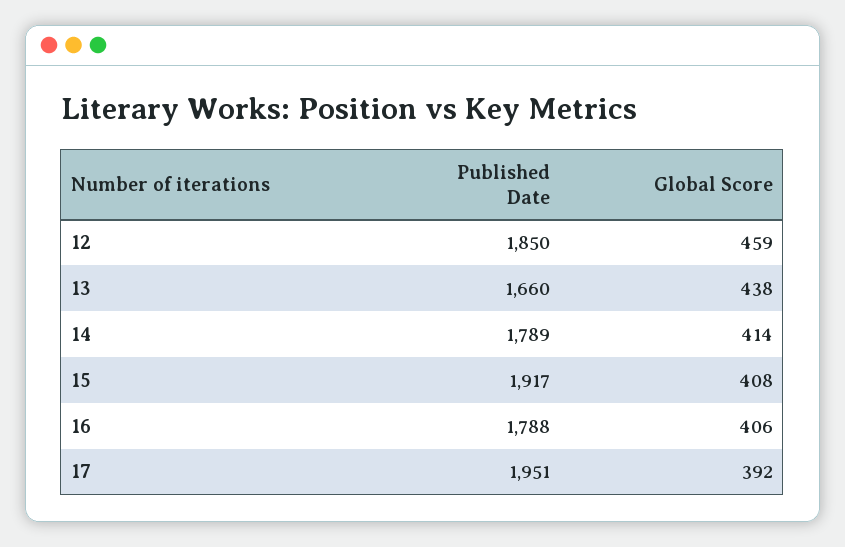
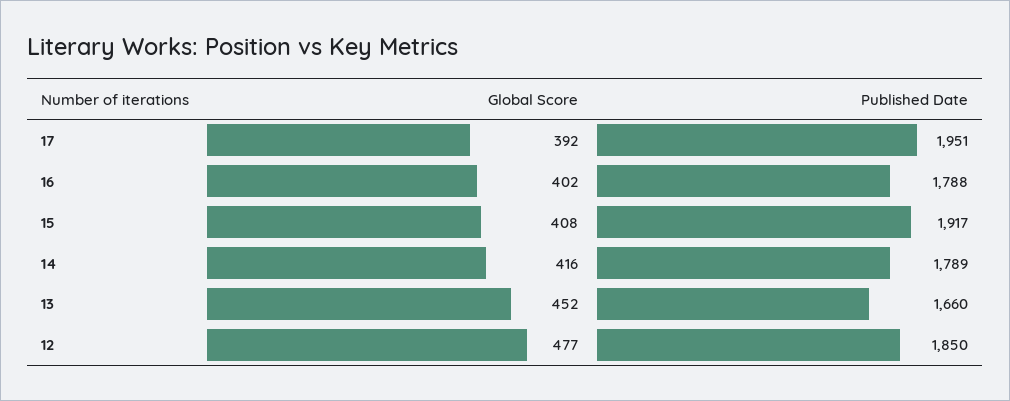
  {
    "Published Date": {
      "12": 1850,
      "13": 1660,
      "14": 1789,
      "15": 1917,
      "16": 1788,
      "17": 1951
    },
    "Global Score": {
-     "12": 459,
+     "12": 477,
-     "13": 438,
+     "13": 452,
-     "14": 414,
+     "14": 416,
      "15": 408,
-     "16": 406,
+     "16": 402,
      "17": 392
    }
  }

